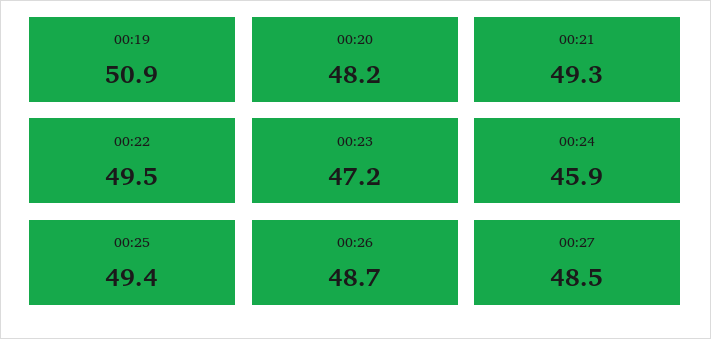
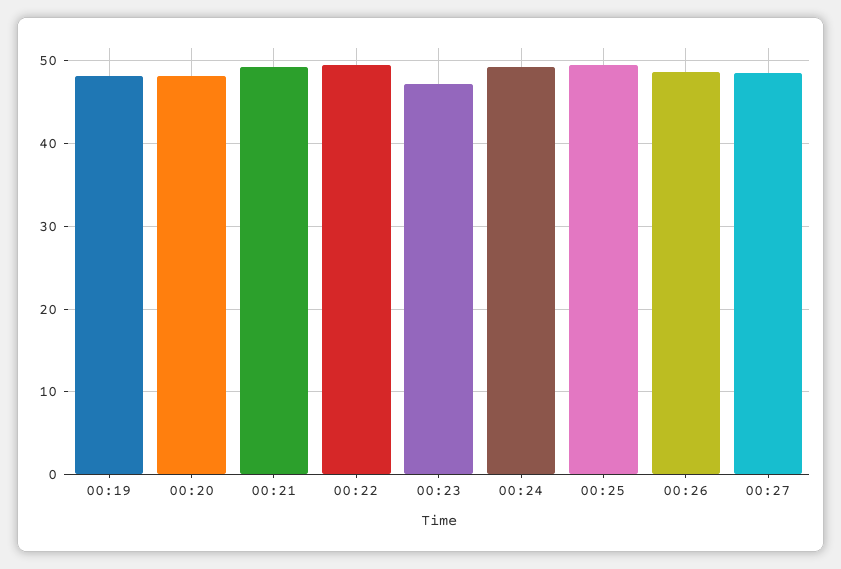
  {
-   "00:19": 50.9,
+   "00:19": 48,
    "00:20": 48.2,
    "00:21": 49.3,
    "00:22": 49.5,
    "00:23": 47.2,
-   "00:24": 45.9,
+   "00:24": 49,
    "00:25": 49.4,
    "00:26": 48.7,
    "00:27": 48.5
  }

